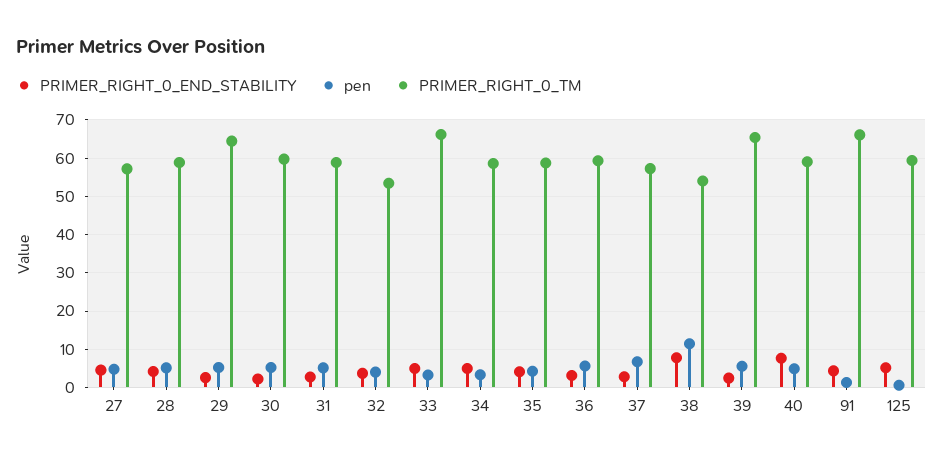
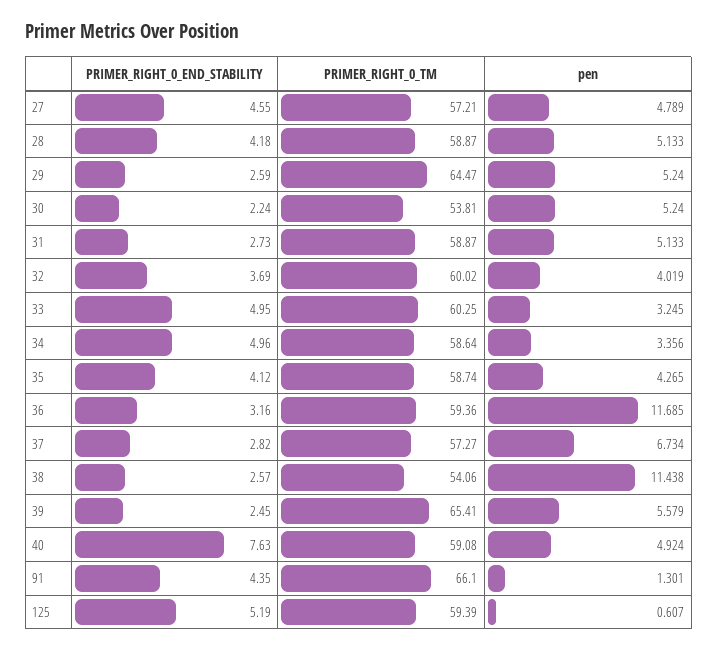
  {
    "PRIMER_RIGHT_0_END_STABILITY": {
      "27": 4.55,
      "28": 4.18,
      "29": 2.59,
      "30": 2.24,
      "31": 2.73,
      "32": 3.69,
      "33": 4.95,
      "34": 4.96,
      "35": 4.12,
      "36": 3.16,
      "37": 2.82,
-     "38": 8,
+     "38": 2.57,
      "39": 2.45,
      "40": 7.63,
      "91": 4.35,
      "125": 5.19
    },
    "pen": {
      "27": 4.789,
      "28": 5.133,
      "29": 5.24,
      "30": 5.24,
      "31": 5.133,
      "32": 4.019,
      "33": 3.245,
      "34": 3.356,
      "35": 4.265,
-     "36": 6,
+     "36": 11.685,
      "37": 6.734,
      "38": 11.438,
      "39": 5.579,
      "40": 4.924,
      "91": 1.301,
      "125": 0.607
    },
    "PRIMER_RIGHT_0_TM": {
      "27": 57.21,
      "28": 58.87,
      "29": 64.47,
-     "30": 60,
+     "30": 53.81,
      "31": 58.87,
-     "32": 54,
+     "32": 60.02,
-     "33": 66,
+     "33": 60.25,
      "34": 58.64,
      "35": 58.74,
      "36": 59.36,
      "37": 57.27,
      "38": 54.06,
      "39": 65.41,
      "40": 59.08,
      "91": 66.1,
      "125": 59.39
    }
  }

